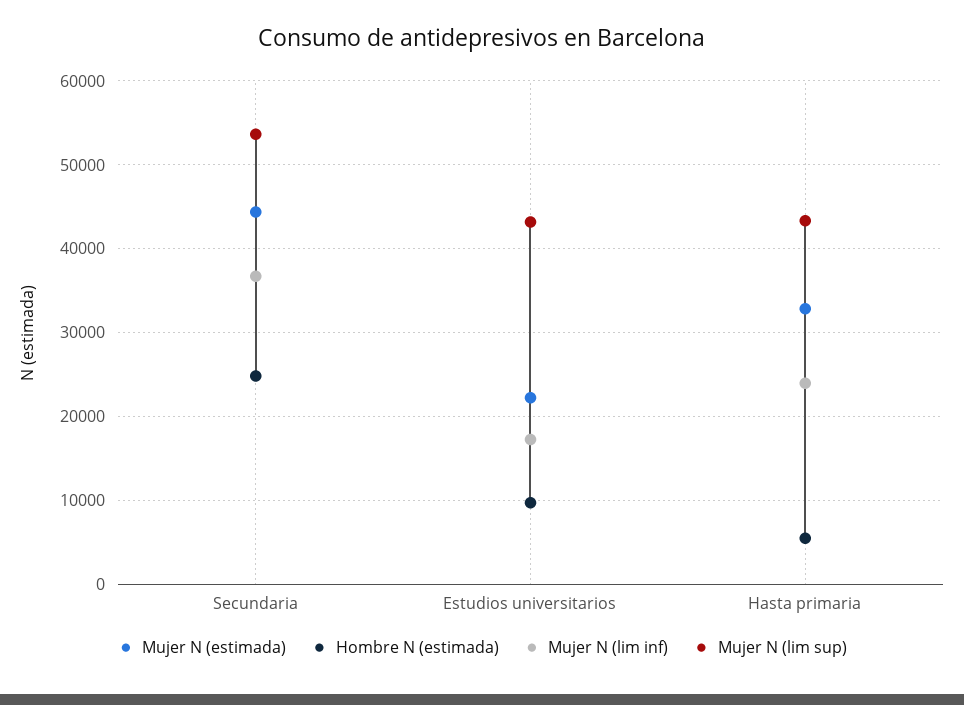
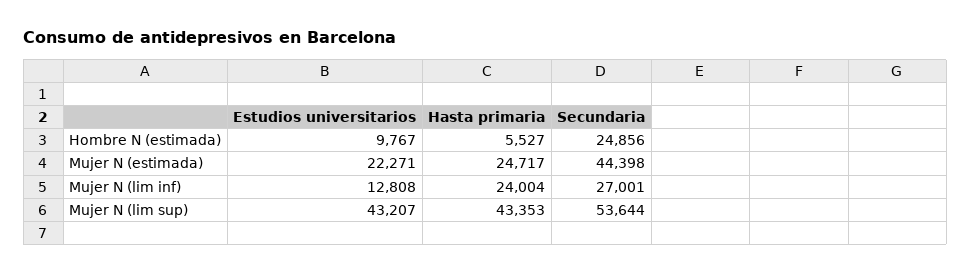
  {
    "Mujer N (estimada)": {
      "Secundaria": 44398,
      "Estudios universitarios": 22271,
-     "Hasta primaria": 33000
+     "Hasta primaria": 24717
    },
    "Hombre N (estimada)": {
      "Secundaria": 24856,
      "Estudios universitarios": 9767,
      "Hasta primaria": 5527
    },
    "Mujer N (lim inf)": {
-     "Secundaria": 37000,
+     "Secundaria": 27001,
-     "Estudios universitarios": 17000,
+     "Estudios universitarios": 12808,
      "Hasta primaria": 24004
    },
    "Mujer N (lim sup)": {
      "Secundaria": 53644,
      "Estudios universitarios": 43207,
      "Hasta primaria": 43353
    }
  }

